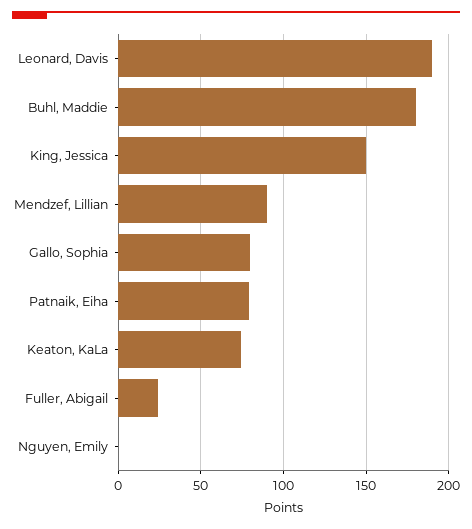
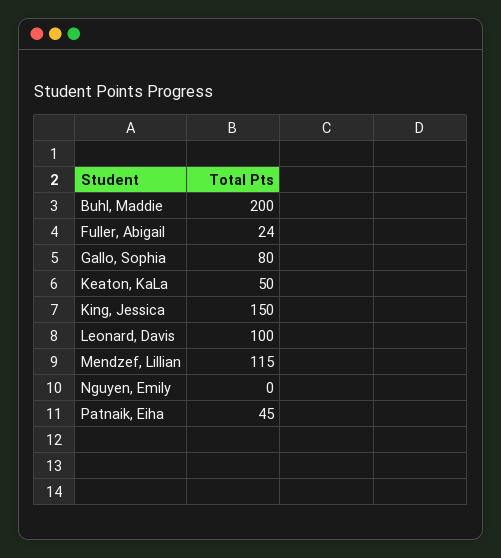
  {
-   "Leonard, Davis": 190,
+   "Leonard, Davis": 100,
-   "Buhl, Maddie": 180,
+   "Buhl, Maddie": 200,
    "King, Jessica": 150,
-   "Mendzef, Lillian": 90,
+   "Mendzef, Lillian": 115,
    "Gallo, Sophia": 80,
-   "Patnaik, Eiha": 80,
+   "Patnaik, Eiha": 45,
-   "Keaton, KaLa": 75,
+   "Keaton, KaLa": 50,
    "Fuller, Abigail": 24,
    "Nguyen, Emily": 0
  }

